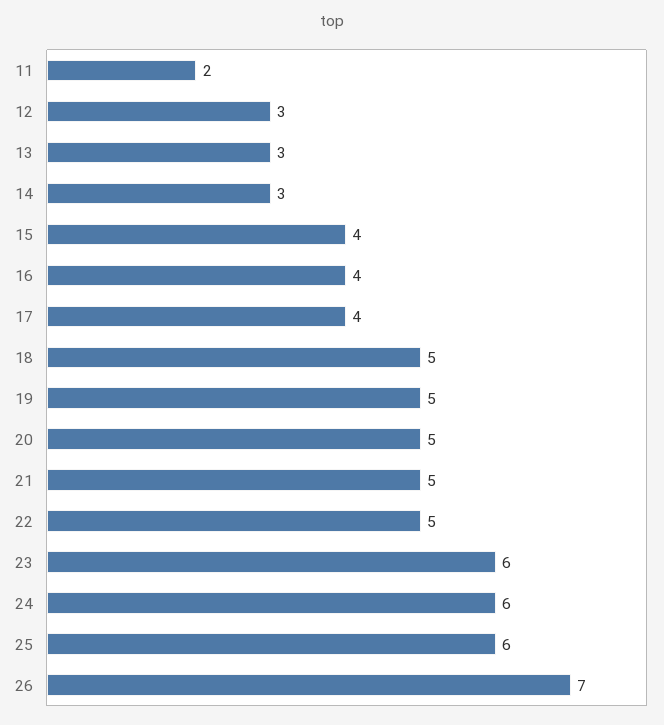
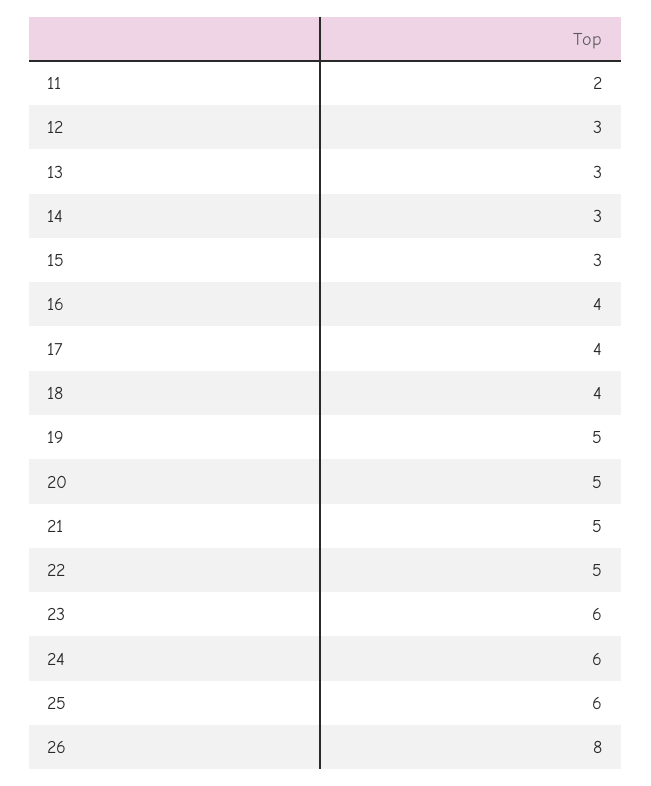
  {
    "11": 2,
    "12": 3,
    "13": 3,
    "14": 3,
-   "15": 4,
+   "15": 3,
    "16": 4,
    "17": 4,
-   "18": 5,
+   "18": 4,
    "19": 5,
    "20": 5,
    "21": 5,
    "22": 5,
    "23": 6,
    "24": 6,
    "25": 6,
-   "26": 7
+   "26": 8
  }

